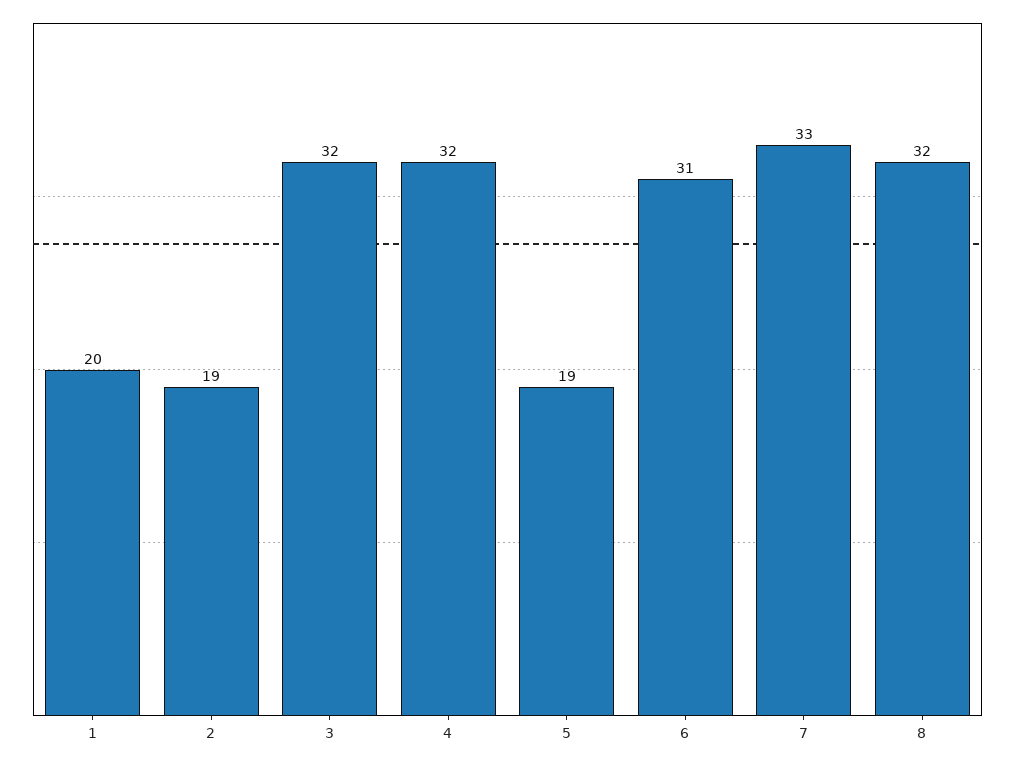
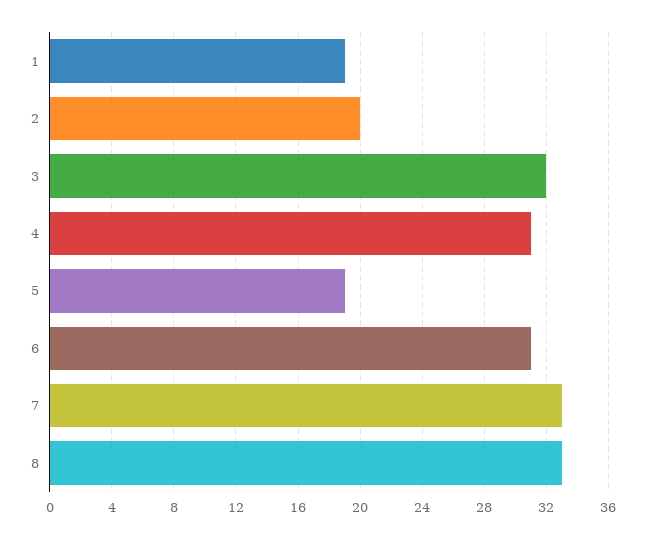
  {
-   "1": 20,
+   "1": 19,
-   "2": 19,
+   "2": 20,
    "3": 32,
-   "4": 32,
+   "4": 31,
    "5": 19,
    "6": 31,
    "7": 33,
-   "8": 32
+   "8": 33
  }

